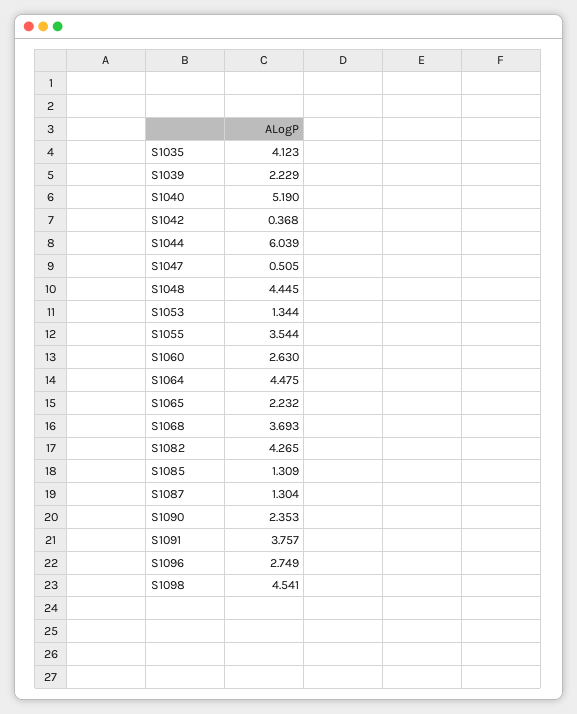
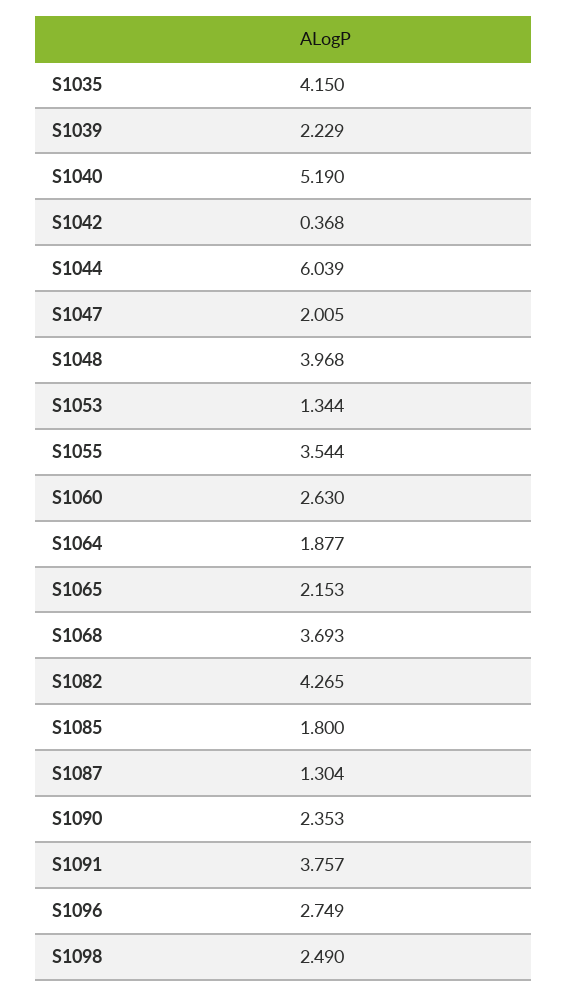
  {
-   "S1035": 4.123,
+   "S1035": 4.15,
    "S1039": 2.229,
    "S1040": 5.19,
    "S1042": 0.368,
    "S1044": 6.039,
-   "S1047": 0.505,
+   "S1047": 2.005,
-   "S1048": 4.445,
+   "S1048": 3.968,
    "S1053": 1.344,
    "S1055": 3.544,
    "S1060": 2.63,
-   "S1064": 4.475,
+   "S1064": 1.877,
-   "S1065": 2.232,
+   "S1065": 2.153,
    "S1068": 3.693,
    "S1082": 4.265,
-   "S1085": 1.309,
+   "S1085": 1.8,
    "S1087": 1.304,
    "S1090": 2.353,
    "S1091": 3.757,
    "S1096": 2.749,
-   "S1098": 4.541
+   "S1098": 2.49
  }

